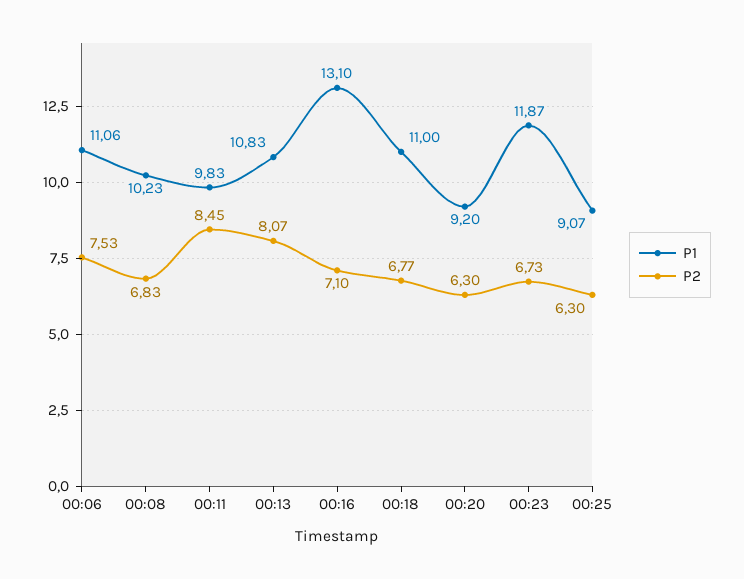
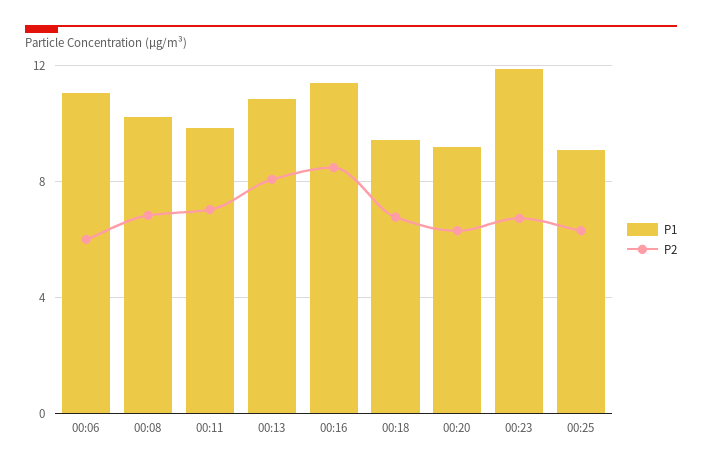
  {
    "P1": {
      "00:06": 11.06,
      "00:08": 10.23,
      "00:11": 9.83,
      "00:13": 10.83,
-     "00:16": 13.1,
+     "00:16": 11.5,
-     "00:18": 11,
+     "00:18": 9.5,
      "00:20": 9.2,
      "00:23": 11.87,
      "00:25": 9.07
    },
    "P2": {
-     "00:06": 7.53,
+     "00:06": 6,
      "00:08": 6.83,
-     "00:11": 8.45,
+     "00:11": 7,
      "00:13": 8.07,
-     "00:16": 7.1,
+     "00:16": 8.5,
      "00:18": 6.77,
      "00:20": 6.3,
      "00:23": 6.73,
      "00:25": 6.3
    }
  }

